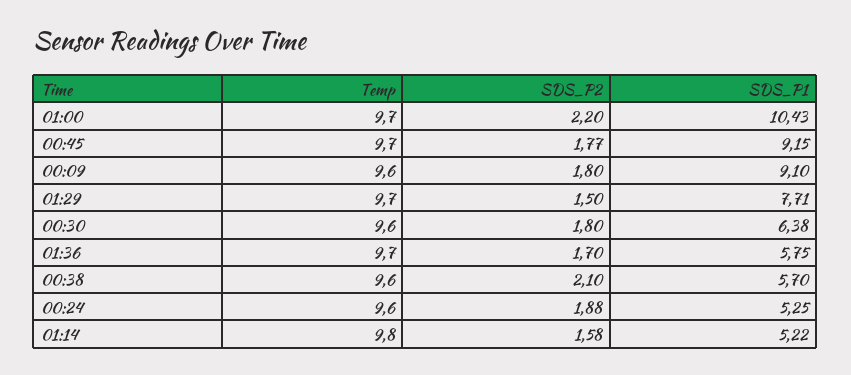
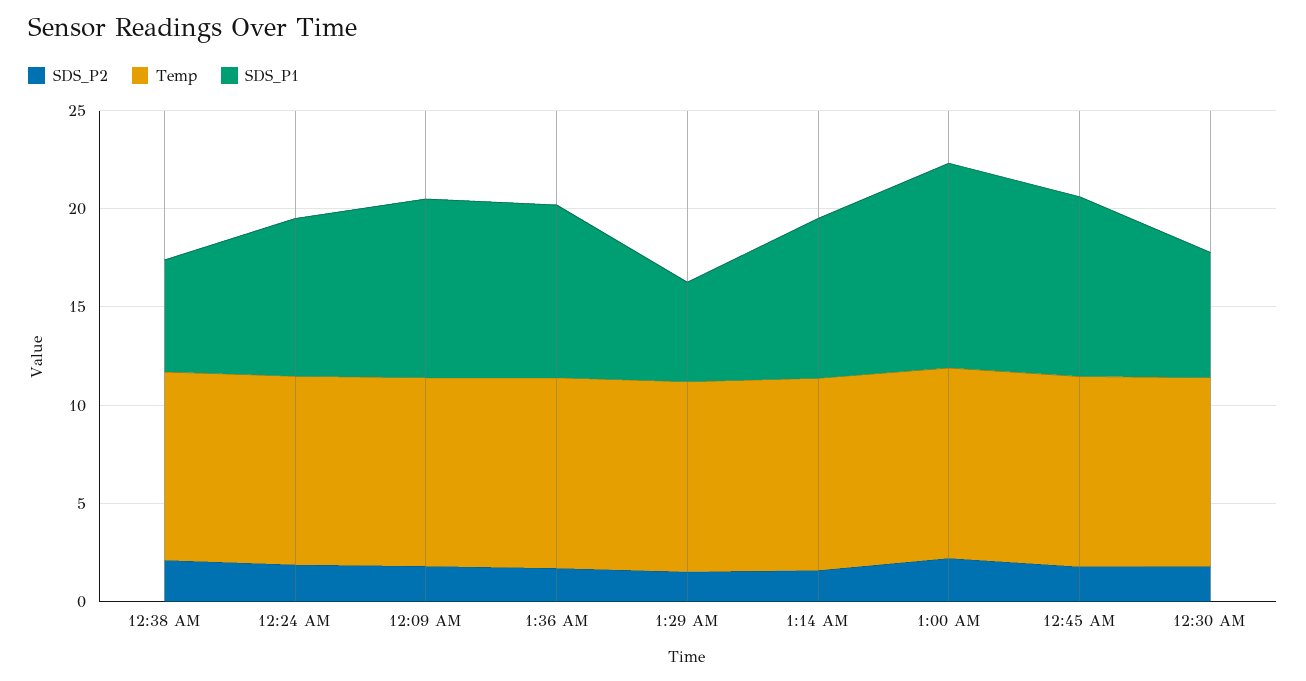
  {
    "Temp": {
      "01:00": 9.7,
      "00:45": 9.7,
      "00:09": 9.6,
      "01:29": 9.7,
      "00:30": 9.6,
      "01:36": 9.7,
      "00:38": 9.6,
      "00:24": 9.6,
      "01:14": 9.8
    },
    "SDS_P2": {
      "01:00": 2.2,
      "00:45": 1.77,
      "00:09": 1.8,
      "01:29": 1.5,
      "00:30": 1.8,
      "01:36": 1.7,
      "00:38": 2.1,
      "00:24": 1.88,
      "01:14": 1.58
    },
    "SDS_P1": {
      "01:00": 10.43,
      "00:45": 9.15,
      "00:09": 9.1,
-     "01:29": 7.71,
+     "01:29": 5,
      "00:30": 6.38,
-     "01:36": 5.75,
+     "01:36": 9,
      "00:38": 5.7,
-     "00:24": 5.25,
+     "00:24": 8,
-     "01:14": 5.22
+     "01:14": 8
    }
  }

